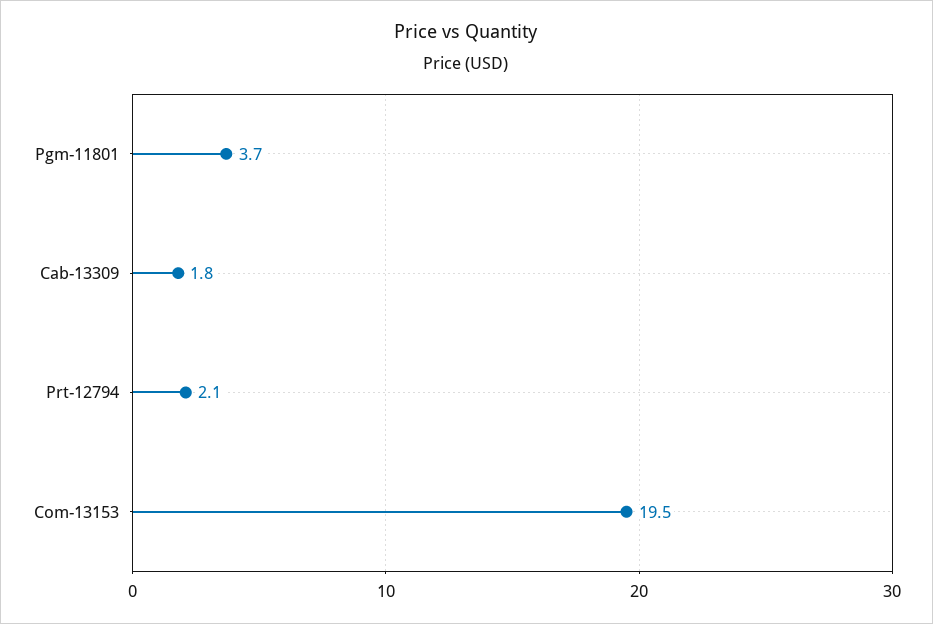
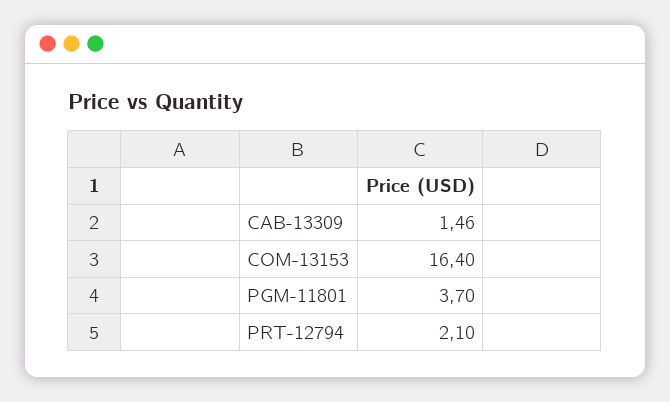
  {
    "Pgm-11801": 3.7,
-   "Cab-13309": 1.8,
+   "Cab-13309": 1.46,
    "Prt-12794": 2.1,
-   "Com-13153": 19.5
+   "Com-13153": 16.4
  }

